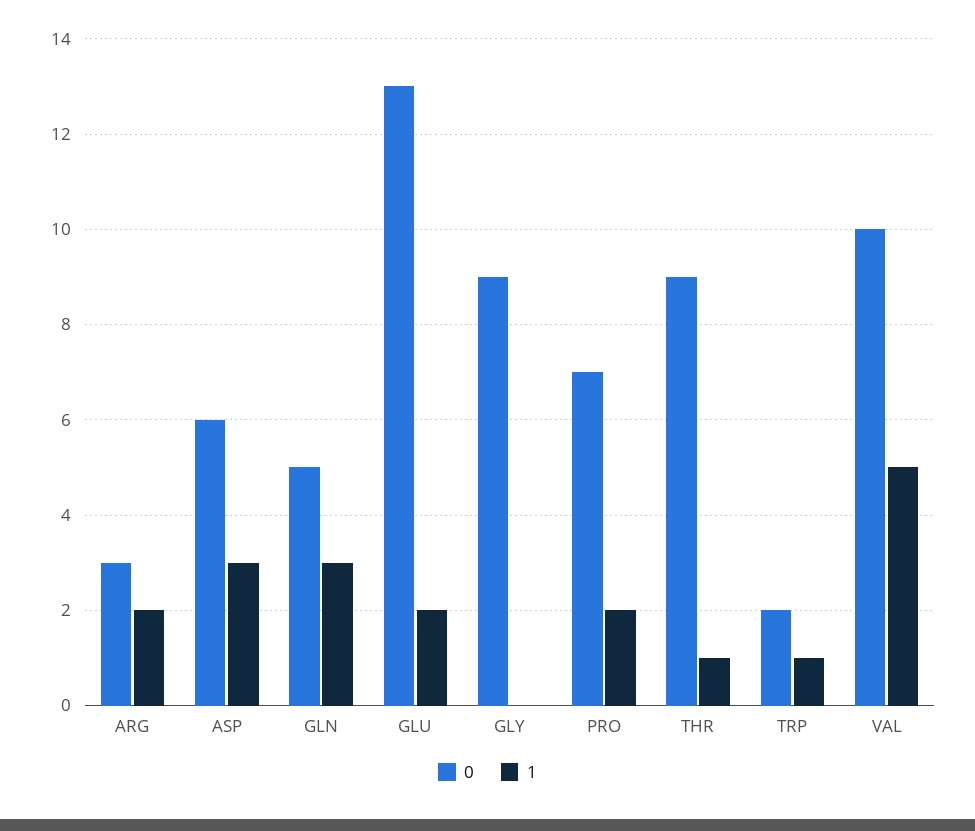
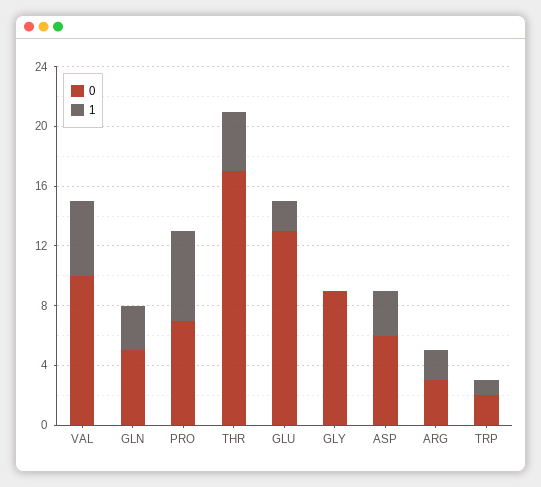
  {
    "0": {
      "ARG": 3,
      "ASP": 6,
      "GLN": 5,
      "GLU": 13,
      "GLY": 9,
      "PRO": 7,
-     "THR": 9,
+     "THR": 17,
      "TRP": 2,
      "VAL": 10
    },
    "1": {
      "ARG": 2,
      "ASP": 3,
      "GLN": 3,
      "GLU": 2,
      "GLY": 0,
-     "PRO": 2,
+     "PRO": 6,
-     "THR": 1,
+     "THR": 4,
      "TRP": 1,
      "VAL": 5
    }
  }

